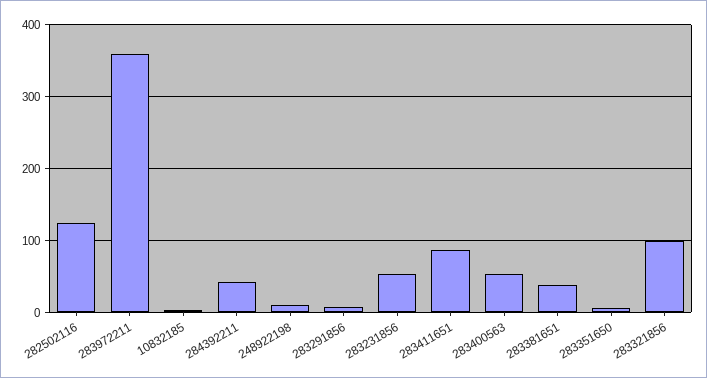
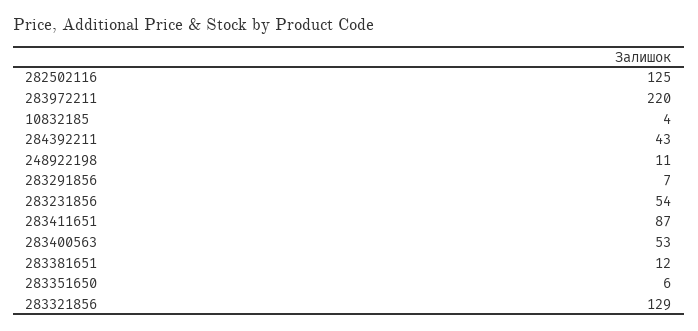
  {
    "282502116": 125,
-   "283972211": 360,
+   "283972211": 220,
    "10832185": 4,
    "284392211": 43,
    "248922198": 11,
    "283291856": 7,
    "283231856": 54,
    "283411651": 87,
    "283400563": 53,
-   "283381651": 40,
+   "283381651": 12,
    "283351650": 6,
-   "283321856": 100
+   "283321856": 129
  }

